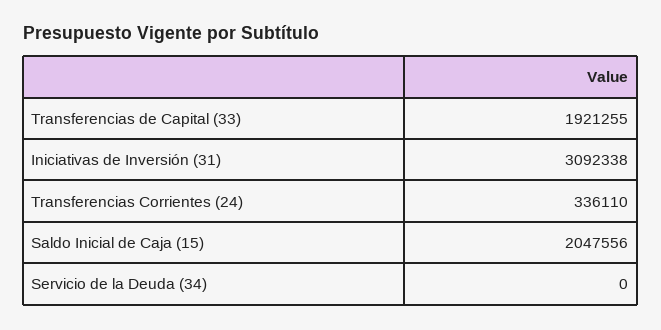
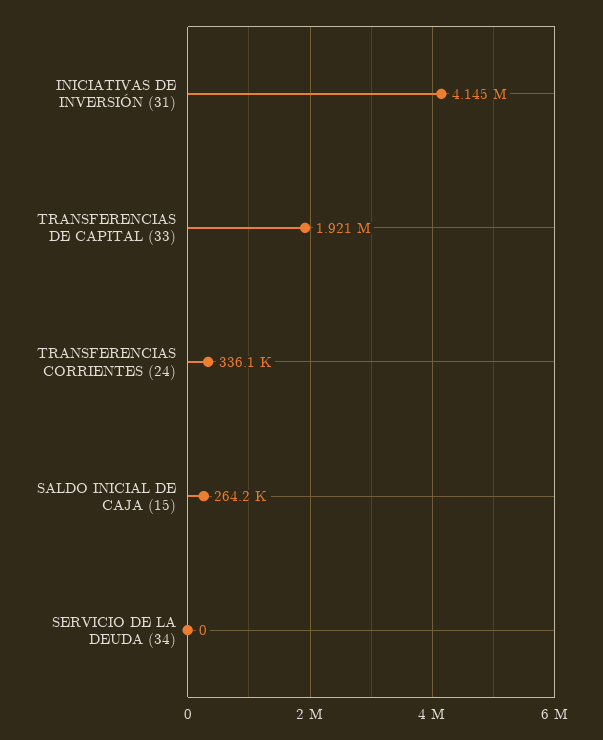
  {
    "Transferencias de Capital (33)": 1921255,
-   "Iniciativas de Inversión (31)": 3092338,
+   "Iniciativas de Inversión (31)": 4145000,
    "Transferencias Corrientes (24)": 336110,
-   "Saldo Inicial de Caja (15)": 2047556,
+   "Saldo Inicial de Caja (15)": 264200,
    "Servicio de la Deuda (34)": 0
  }

